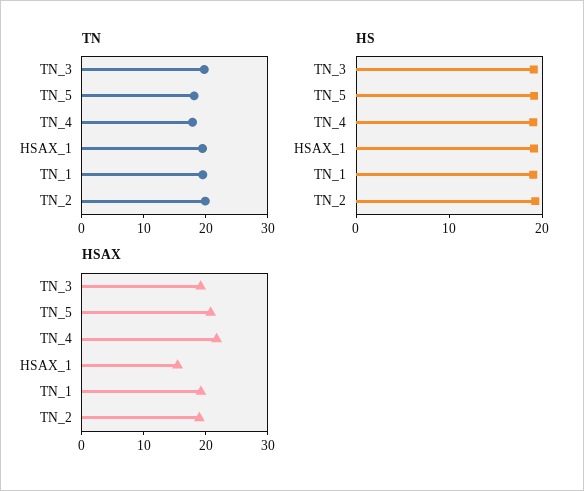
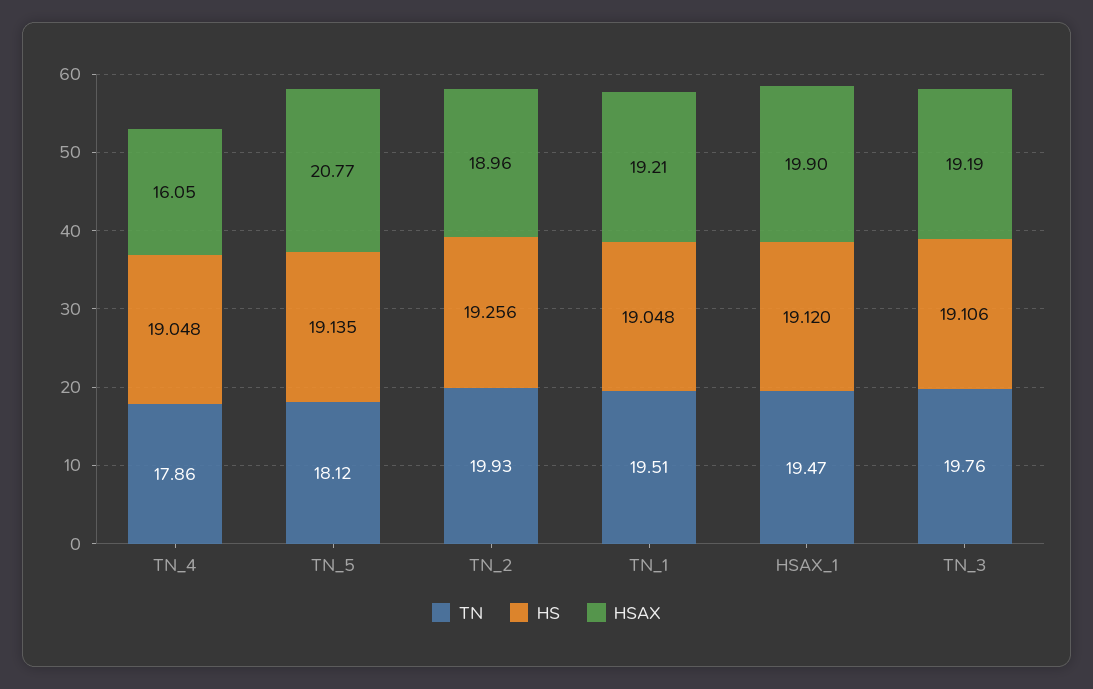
  {
    "TN": {
      "TN_3": 19.76,
      "TN_5": 18.12,
      "TN_4": 17.86,
      "HSAX_1": 19.47,
      "TN_1": 19.51,
      "TN_2": 19.93
    },
    "HS": {
      "TN_3": 19.106,
      "TN_5": 19.135,
      "TN_4": 19.048,
      "HSAX_1": 19.12,
      "TN_1": 19.048,
      "TN_2": 19.256
    },
    "HSAX": {
      "TN_3": 19.19,
      "TN_5": 20.77,
-     "TN_4": 22,
+     "TN_4": 16.05,
-     "HSAX_1": 16,
+     "HSAX_1": 19.9,
      "TN_1": 19.21,
      "TN_2": 18.96
    }
  }

